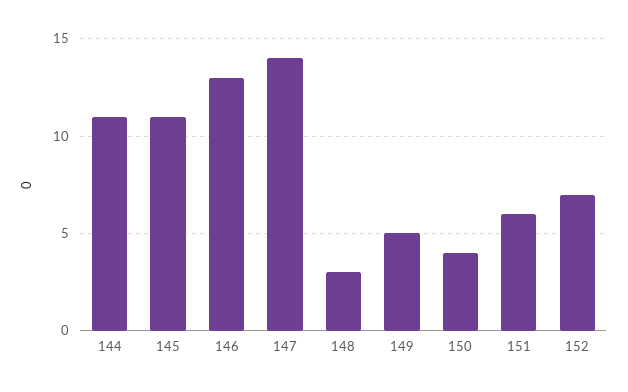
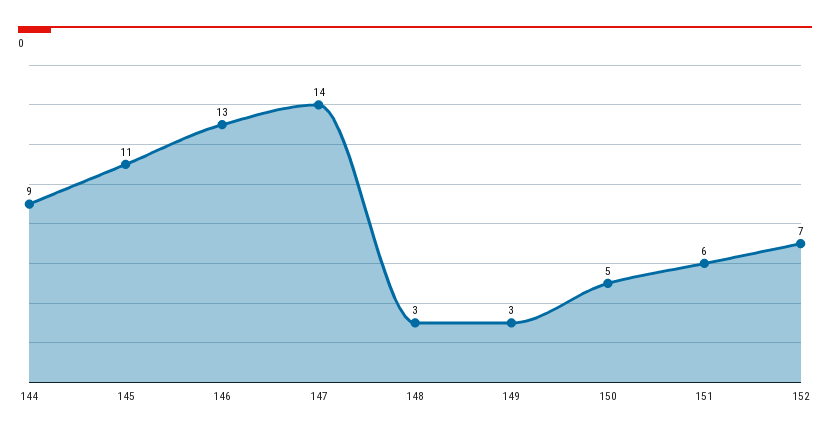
  {
-   "144": 11,
+   "144": 9,
    "145": 11,
    "146": 13,
    "147": 14,
    "148": 3,
-   "149": 5,
+   "149": 3,
-   "150": 4,
+   "150": 5,
    "151": 6,
    "152": 7
  }

